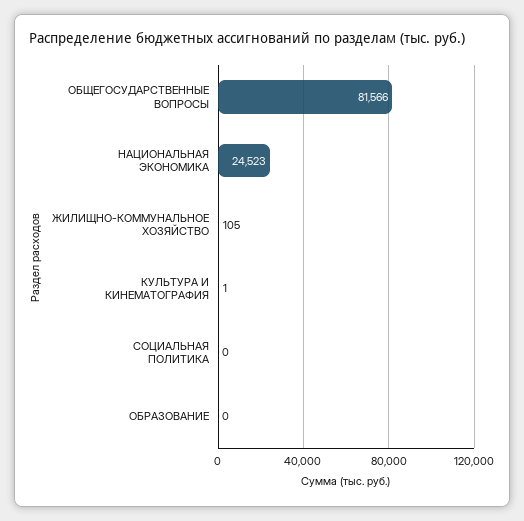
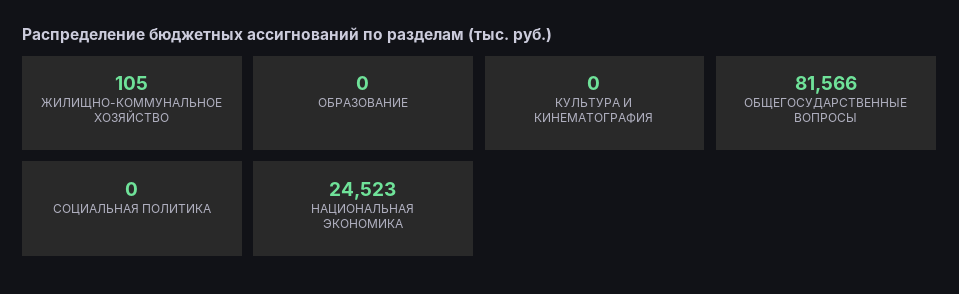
  {
    "ОБЩЕГОСУДАРСТВЕННЫЕ ВОПРОСЫ": 81566,
    "НАЦИОНАЛЬНАЯ ЭКОНОМИКА": 24523,
    "ЖИЛИЩНО-КОММУНАЛЬНОЕ ХОЗЯЙСТВО": 105,
-   "КУЛЬТУРА И КИНЕМАТОГРАФИЯ": 1,
+   "КУЛЬТУРА И КИНЕМАТОГРАФИЯ": 0,
    "СОЦИАЛЬНАЯ ПОЛИТИКА": 0,
    "ОБРАЗОВАНИЕ": 0
  }

